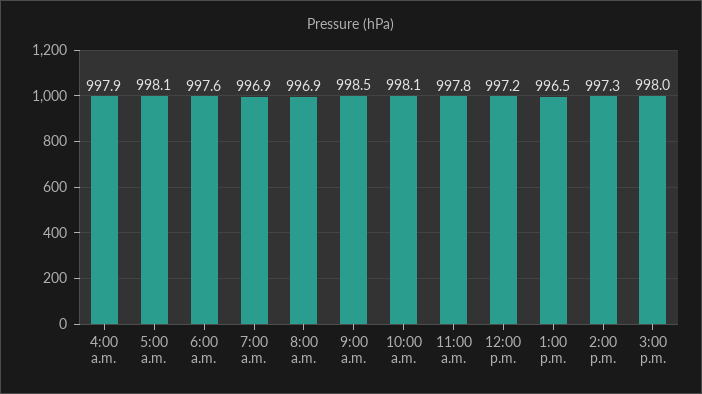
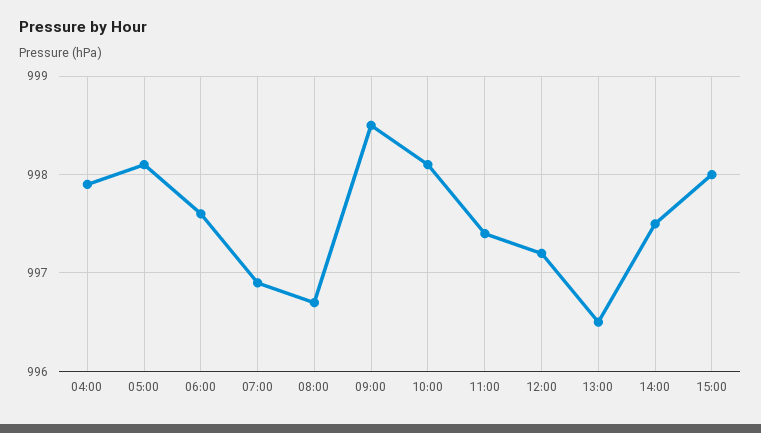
  {
    "4:00 a.m.": 997.9,
    "5:00 a.m.": 998.1,
    "6:00 a.m.": 997.6,
    "7:00 a.m.": 996.9,
-   "8:00 a.m.": 996.9,
+   "8:00 a.m.": 996.7,
    "9:00 a.m.": 998.5,
    "10:00 a.m.": 998.1,
-   "11:00 a.m.": 997.8,
+   "11:00 a.m.": 997.4,
    "12:00 p.m.": 997.2,
    "1:00 p.m.": 996.5,
-   "2:00 p.m.": 997.3,
+   "2:00 p.m.": 997.5,
    "3:00 p.m.": 998
  }

